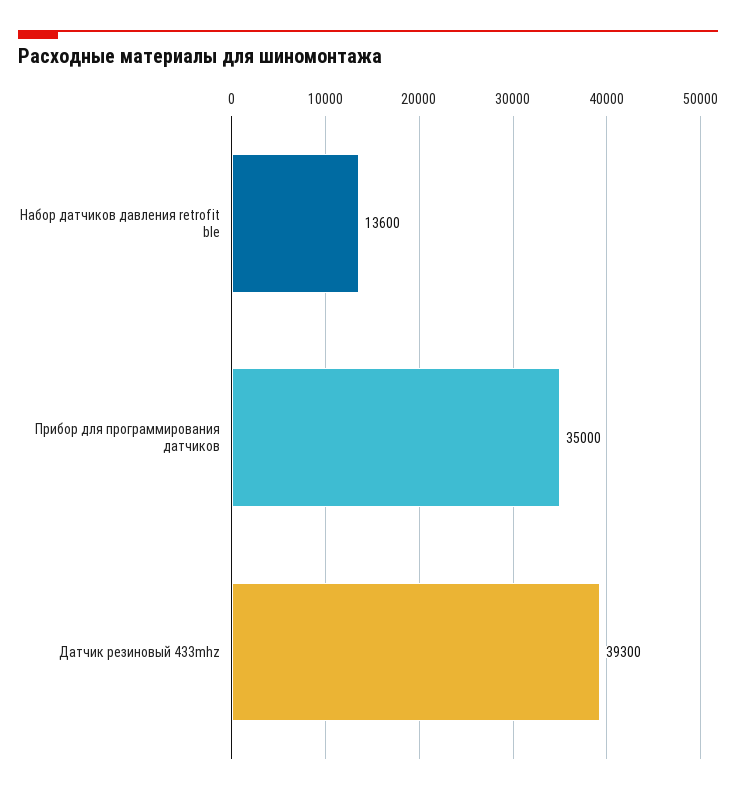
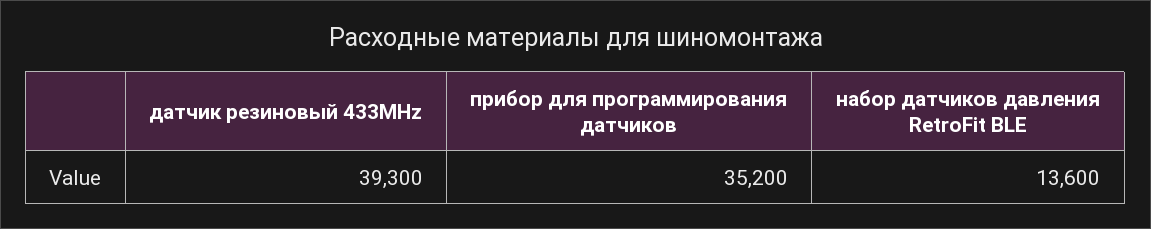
  {
    "Набор датчиков давления retrofit ble": 13600,
-   "Прибор для программирования датчиков": 35000,
+   "Прибор для программирования датчиков": 35200,
    "Датчик резиновый 433mhz": 39300
  }

